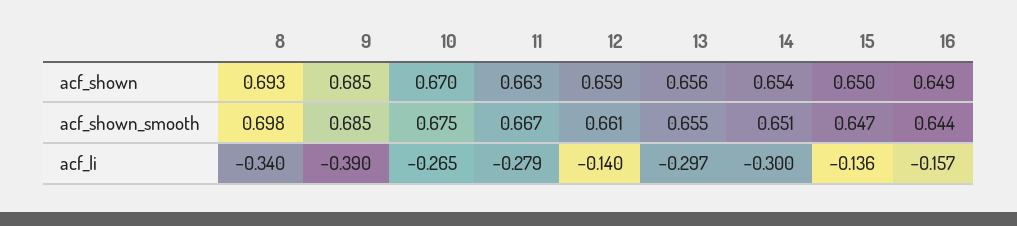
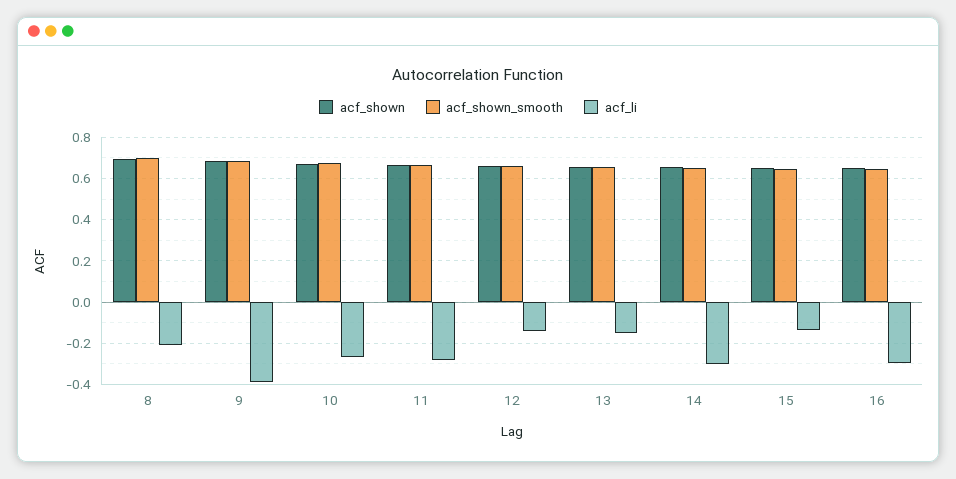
  {
    "acf_shown": {
      "8": 0.693,
      "9": 0.685,
      "10": 0.67,
      "11": 0.663,
      "12": 0.659,
      "13": 0.656,
      "14": 0.654,
      "15": 0.65,
      "16": 0.649
    },
    "acf_shown_smooth": {
      "8": 0.698,
      "9": 0.685,
      "10": 0.675,
      "11": 0.667,
      "12": 0.661,
      "13": 0.655,
      "14": 0.651,
      "15": 0.647,
      "16": 0.644
    },
    "acf_li": {
-     "8": -0.34,
+     "8": -0.2,
      "9": -0.39,
      "10": -0.265,
      "11": -0.279,
      "12": -0.14,
-     "13": -0.297,
+     "13": -0.15,
      "14": -0.3,
      "15": -0.136,
-     "16": -0.157
+     "16": -0.3
    }
  }

